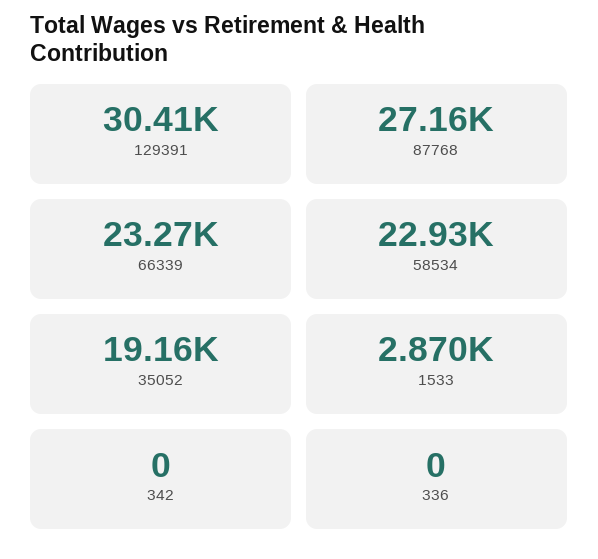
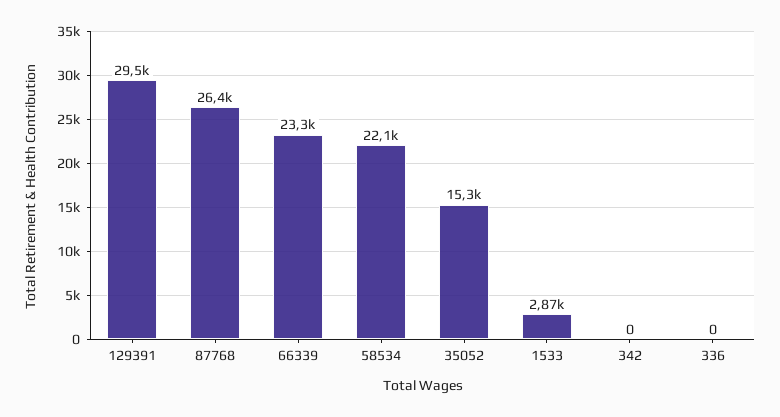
  {
-   "129391": 30410,
+   "129391": 29500,
-   "87768": 27160,
+   "87768": 26400,
    "66339": 23270,
-   "58534": 22930,
+   "58534": 22100,
-   "35052": 19160,
+   "35052": 15300,
    "1533": 2870,
    "342": 0,
    "336": 0
  }

